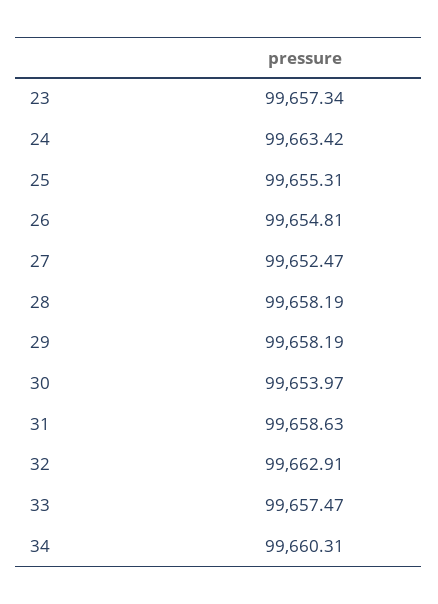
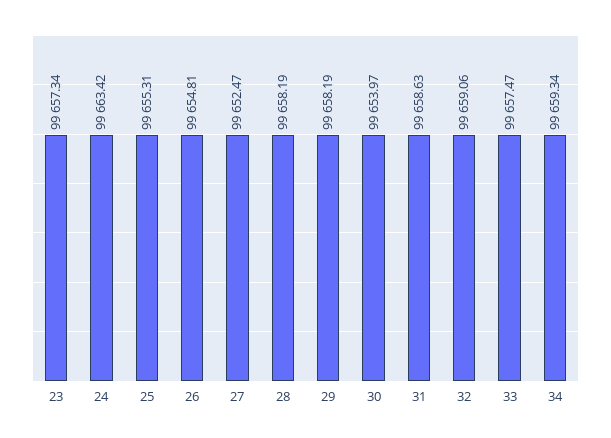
  {
    "23": 99657.34,
    "24": 99663.42,
    "25": 99655.31,
    "26": 99654.81,
    "27": 99652.47,
    "28": 99658.19,
    "29": 99658.19,
    "30": 99653.97,
    "31": 99658.63,
-   "32": 99662.91,
+   "32": 99659.06,
    "33": 99657.47,
-   "34": 99660.31
+   "34": 99659.34
  }

